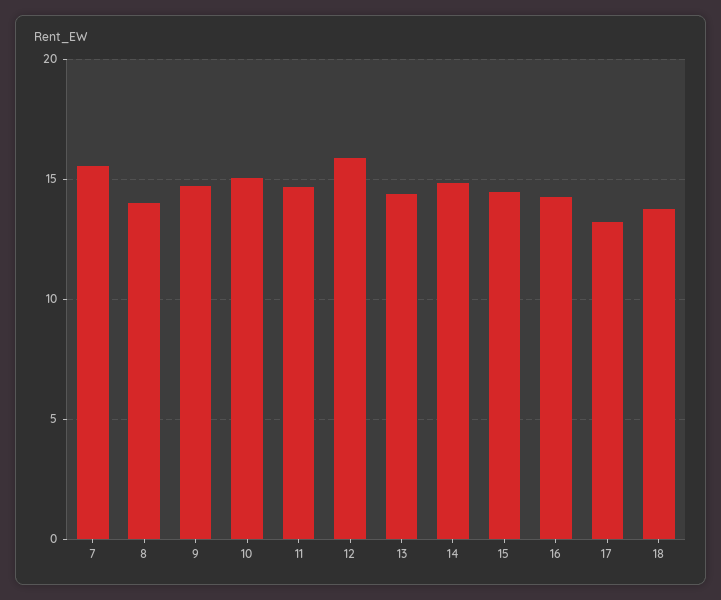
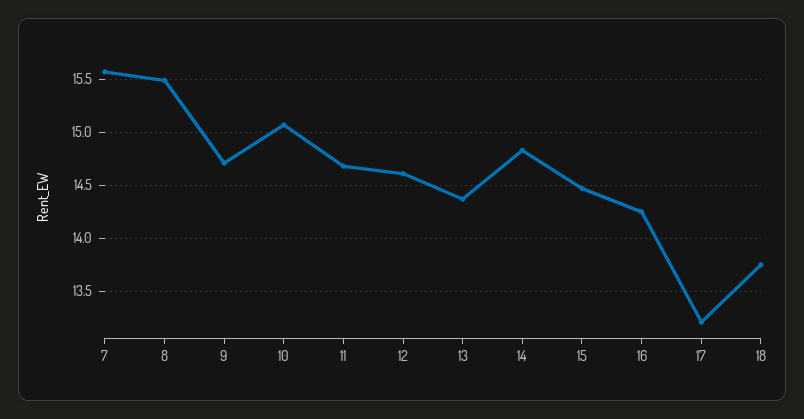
  {
    "7": 15.6,
-   "8": 14,
+   "8": 15.5,
    "9": 14.7,
    "10": 15.1,
    "11": 14.7,
-   "12": 16,
+   "12": 14.6,
    "13": 14.4,
    "14": 14.8,
    "15": 14.5,
    "16": 14.3,
    "17": 13.2,
    "18": 13.8
  }

